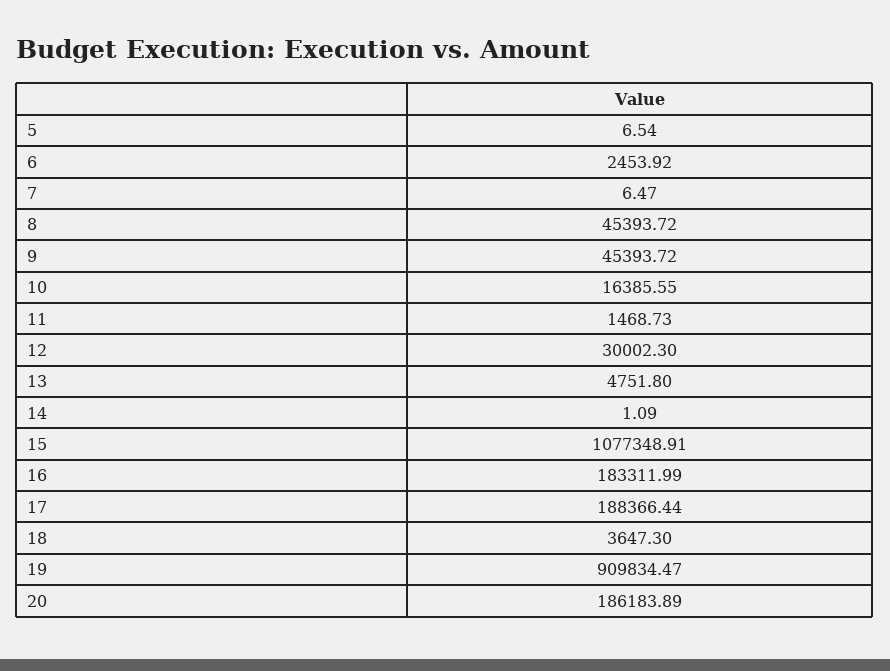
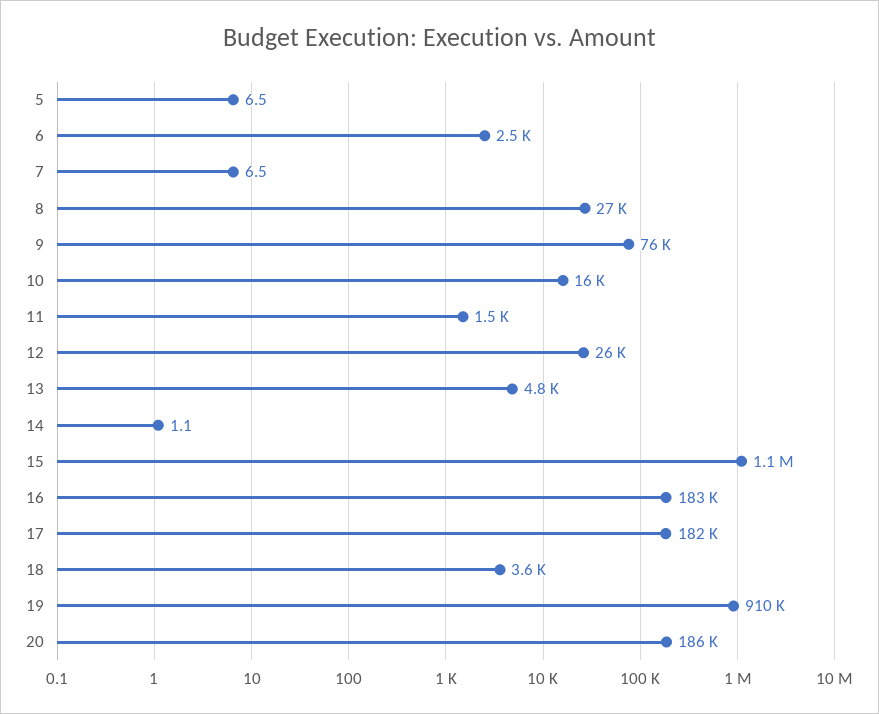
  {
    "5": 6.54,
    "6": 2453.92,
    "7": 6.47,
-   "8": 45393.72,
+   "8": 27000,
-   "9": 45393.72,
+   "9": 76000,
    "10": 16385.55,
    "11": 1468.73,
-   "12": 30002.3,
+   "12": 26000,
    "13": 4751.8,
    "14": 1.09,
    "15": 1077348.91,
    "16": 183311.99,
-   "17": 188366.44,
+   "17": 182000,
    "18": 3647.3,
    "19": 909834.47,
    "20": 186183.89
  }

